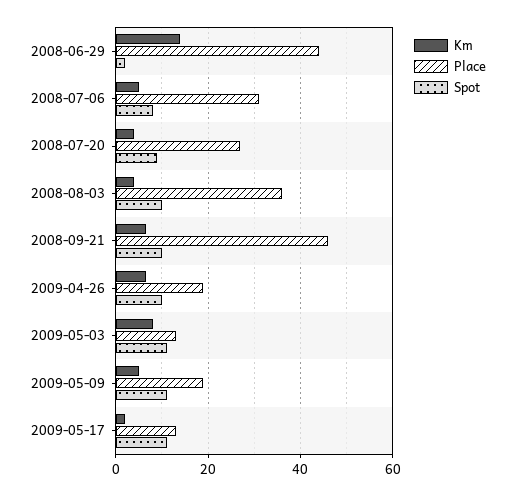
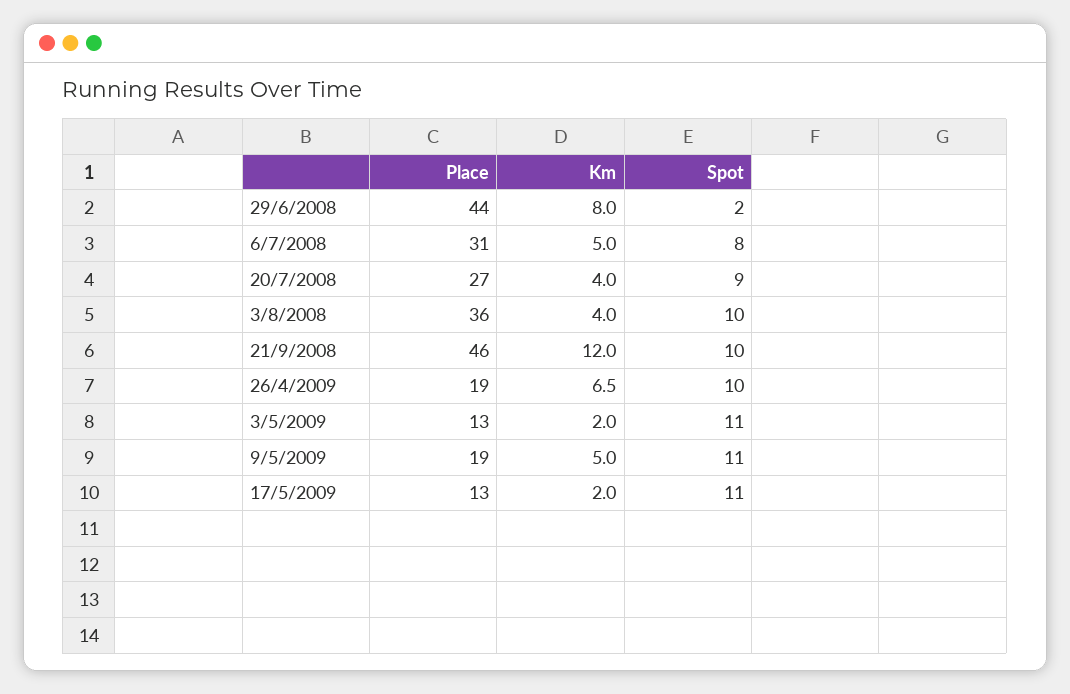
  {
    "Km": {
-     "2008-06-29": 14,
+     "2008-06-29": 8,
      "2008-07-06": 5,
      "2008-07-20": 4,
      "2008-08-03": 4,
-     "2008-09-21": 6,
+     "2008-09-21": 12,
      "2009-04-26": 6.5,
-     "2009-05-03": 8,
+     "2009-05-03": 2,
      "2009-05-09": 5,
      "2009-05-17": 2
    },
    "Place": {
      "2008-06-29": 44,
      "2008-07-06": 31,
      "2008-07-20": 27,
      "2008-08-03": 36,
      "2008-09-21": 46,
      "2009-04-26": 19,
      "2009-05-03": 13,
      "2009-05-09": 19,
      "2009-05-17": 13
    },
    "Spot": {
      "2008-06-29": 2,
      "2008-07-06": 8,
      "2008-07-20": 9,
      "2008-08-03": 10,
      "2008-09-21": 10,
      "2009-04-26": 10,
      "2009-05-03": 11,
      "2009-05-09": 11,
      "2009-05-17": 11
    }
  }

